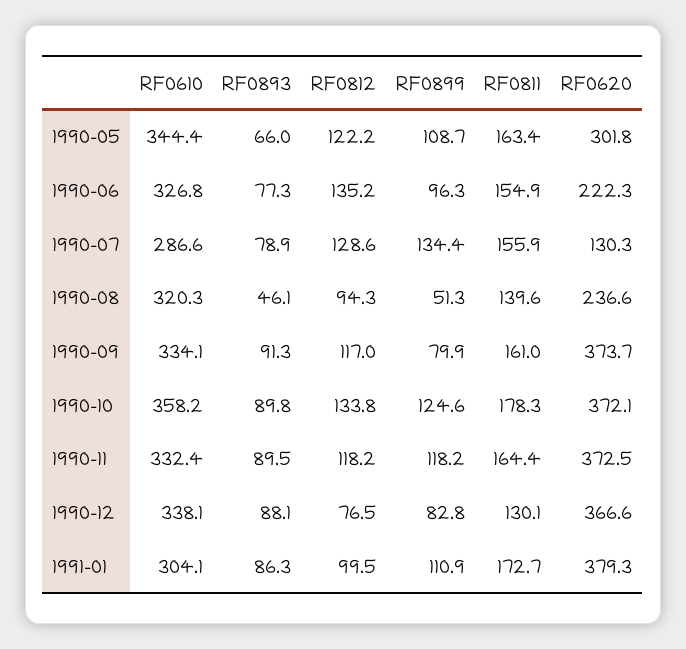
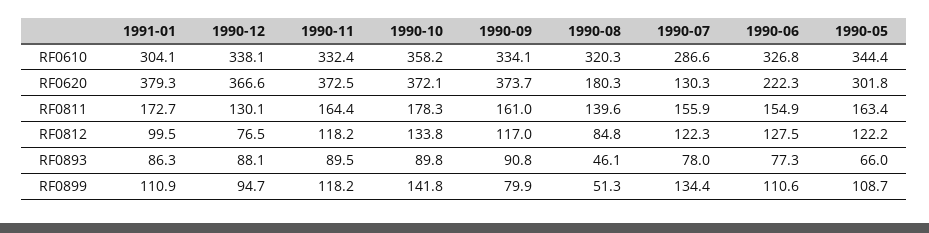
  {
    "RF0610": {
      "1990-05": 344.4,
      "1990-06": 326.8,
      "1990-07": 286.6,
      "1990-08": 320.3,
      "1990-09": 334.1,
      "1990-10": 358.2,
      "1990-11": 332.4,
      "1990-12": 338.1,
      "1991-01": 304.1
    },
    "RF0893": {
      "1990-05": 66,
      "1990-06": 77.3,
-     "1990-07": 78.9,
+     "1990-07": 78,
      "1990-08": 46.1,
-     "1990-09": 91.3,
+     "1990-09": 90.8,
      "1990-10": 89.8,
      "1990-11": 89.5,
      "1990-12": 88.1,
      "1991-01": 86.3
    },
    "RF0812": {
      "1990-05": 122.2,
-     "1990-06": 135.2,
+     "1990-06": 127.5,
-     "1990-07": 128.6,
+     "1990-07": 122.3,
-     "1990-08": 94.3,
+     "1990-08": 84.8,
      "1990-09": 117,
      "1990-10": 133.8,
      "1990-11": 118.2,
      "1990-12": 76.5,
      "1991-01": 99.5
    },
    "RF0899": {
      "1990-05": 108.7,
-     "1990-06": 96.3,
+     "1990-06": 110.6,
      "1990-07": 134.4,
      "1990-08": 51.3,
      "1990-09": 79.9,
-     "1990-10": 124.6,
+     "1990-10": 141.8,
      "1990-11": 118.2,
-     "1990-12": 82.8,
+     "1990-12": 94.7,
      "1991-01": 110.9
    },
    "RF0811": {
      "1990-05": 163.4,
      "1990-06": 154.9,
      "1990-07": 155.9,
      "1990-08": 139.6,
      "1990-09": 161,
      "1990-10": 178.3,
      "1990-11": 164.4,
      "1990-12": 130.1,
      "1991-01": 172.7
    },
    "RF0620": {
      "1990-05": 301.8,
      "1990-06": 222.3,
      "1990-07": 130.3,
-     "1990-08": 236.6,
+     "1990-08": 180.3,
      "1990-09": 373.7,
      "1990-10": 372.1,
      "1990-11": 372.5,
      "1990-12": 366.6,
      "1991-01": 379.3
    }
  }

